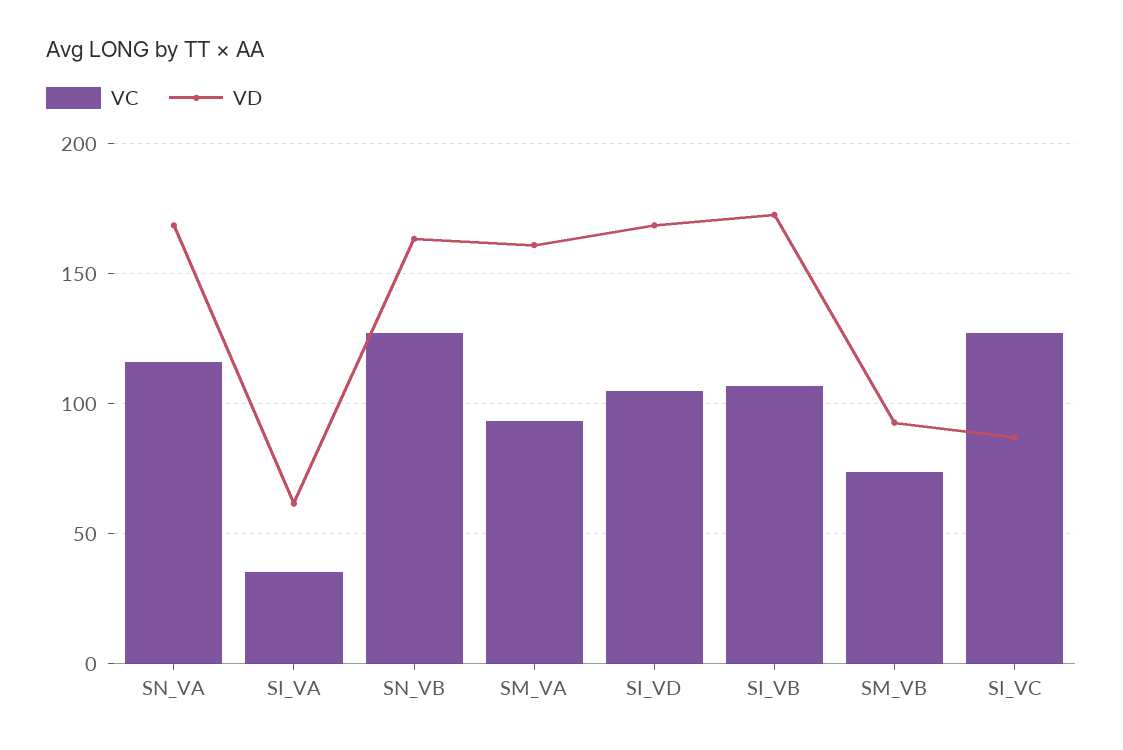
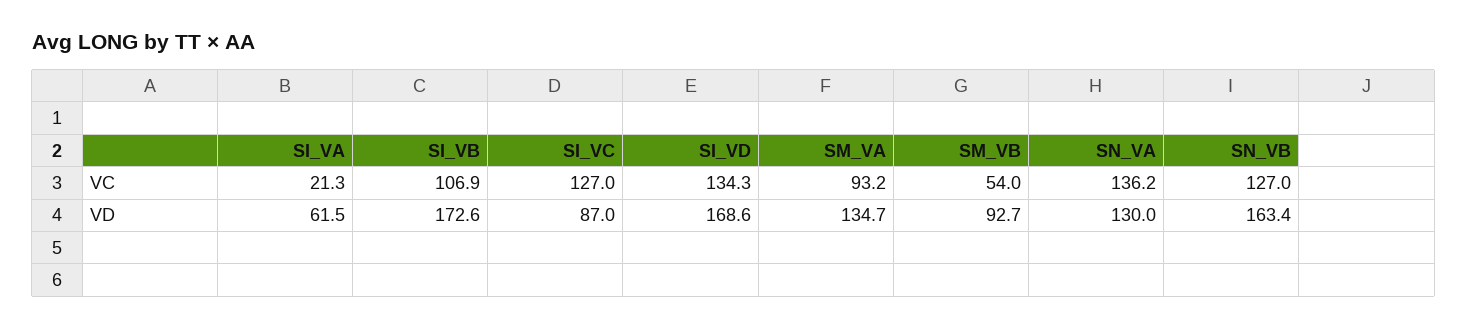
  {
    "VC": {
-     "SN_VA": 115,
+     "SN_VA": 136.2,
-     "SI_VA": 35,
+     "SI_VA": 21.3,
      "SN_VB": 127,
      "SM_VA": 93.2,
-     "SI_VD": 105,
+     "SI_VD": 134.3,
      "SI_VB": 106.9,
-     "SM_VB": 75,
+     "SM_VB": 54,
      "SI_VC": 127
    },
    "VD": {
-     "SN_VA": 170,
+     "SN_VA": 130,
      "SI_VA": 61.5,
      "SN_VB": 163.4,
-     "SM_VA": 160,
+     "SM_VA": 134.7,
      "SI_VD": 168.6,
      "SI_VB": 172.6,
      "SM_VB": 92.7,
      "SI_VC": 87
    }
  }

